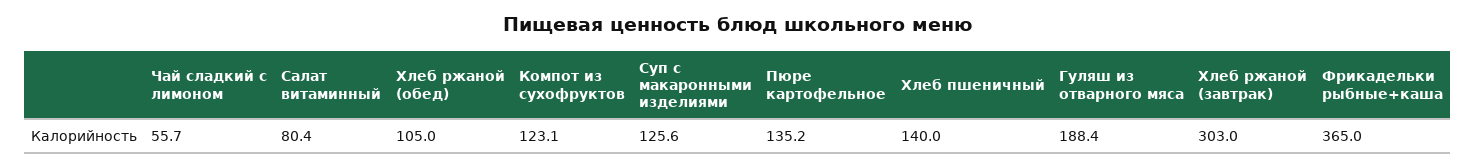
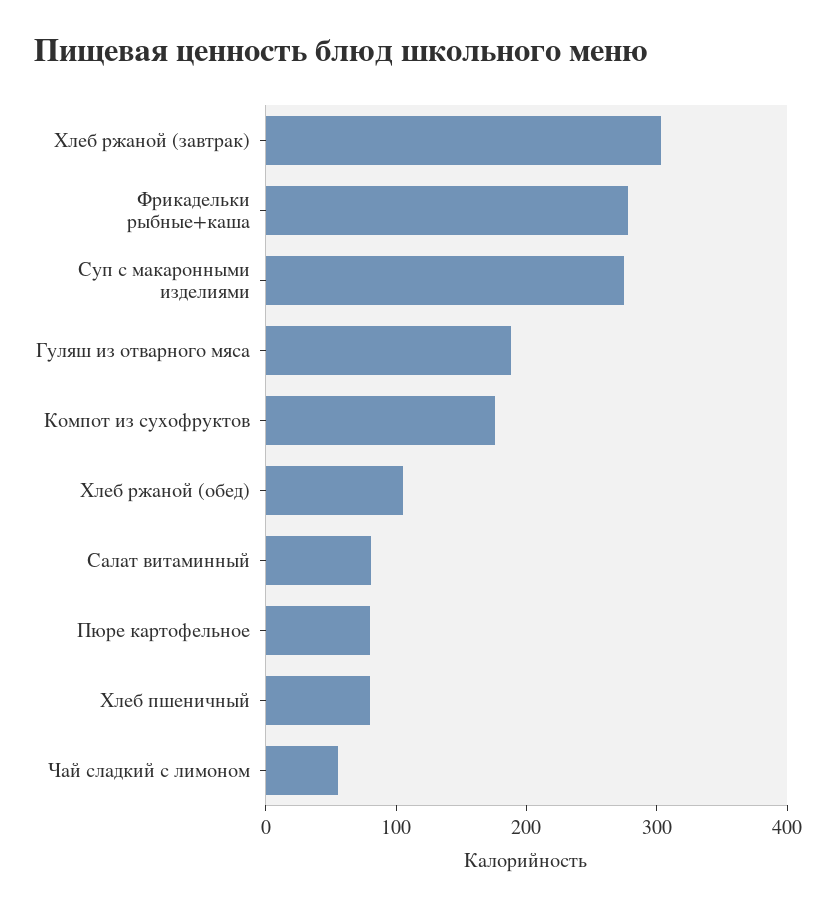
  {
    "Чай сладкий с лимоном": 55.7,
    "Салат витаминный": 80.4,
    "Хлеб ржаной (обед)": 105,
-   "Компот из сухофруктов": 123.1,
+   "Компот из сухофруктов": 180,
-   "Суп с макаронными изделиями": 125.6,
+   "Суп с макаронными изделиями": 280,
-   "Пюре картофельное": 135.2,
+   "Пюре картофельное": 80,
-   "Хлеб пшеничный": 140,
+   "Хлеб пшеничный": 80,
    "Гуляш из отварного мяса": 188.4,
    "Хлеб ржаной (завтрак)": 303,
-   "Фрикадельки рыбные+каша": 365
+   "Фрикадельки рыбные+каша": 280
  }

